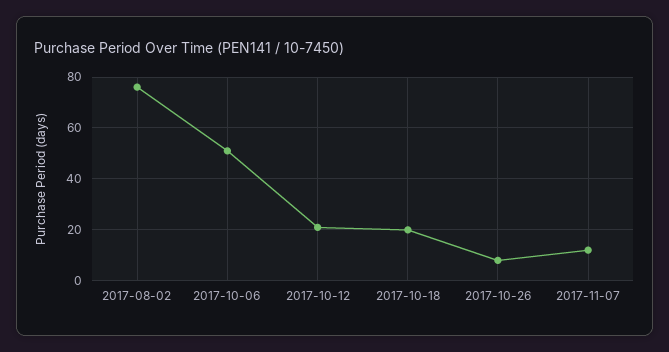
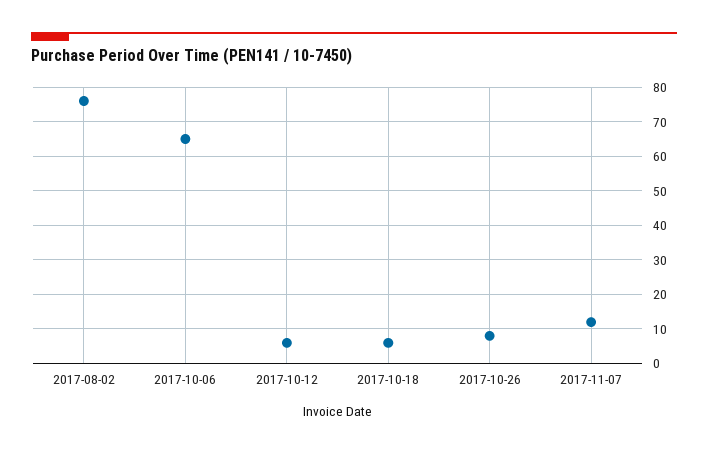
  {
    "2017-08-02": 75,
-   "2017-10-06": 50,
+   "2017-10-06": 65,
-   "2017-10-12": 20,
+   "2017-10-12": 5,
-   "2017-10-18": 20,
+   "2017-10-18": 5,
    "2017-10-26": 10,
    "2017-11-07": 10
  }

